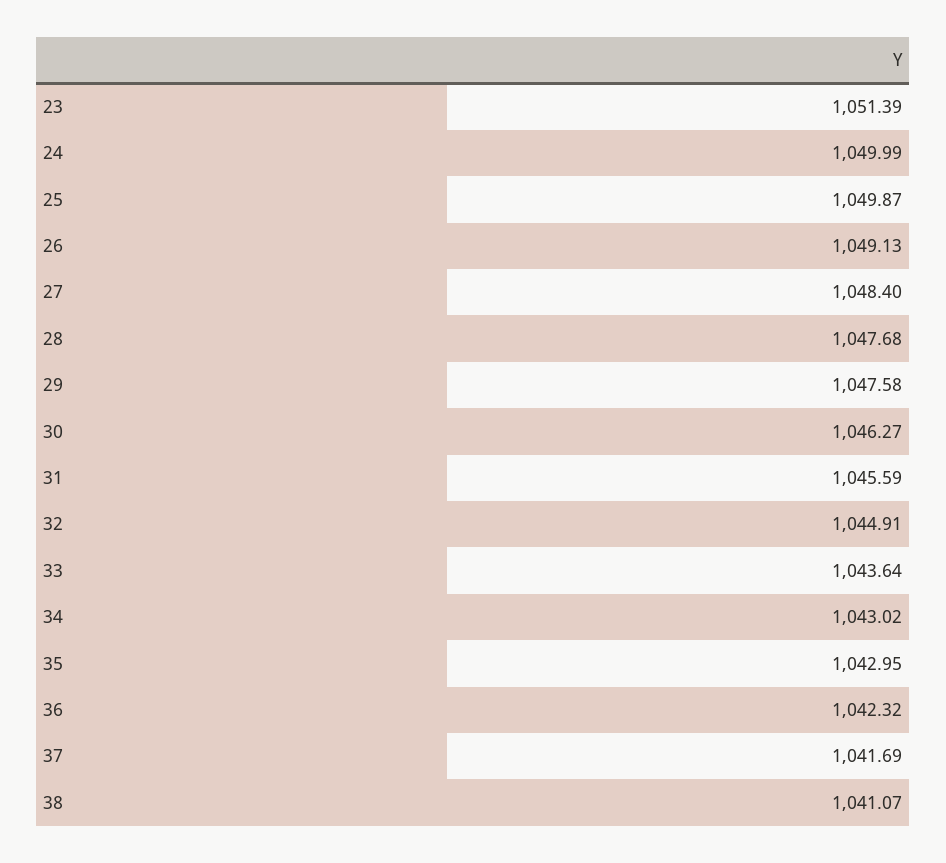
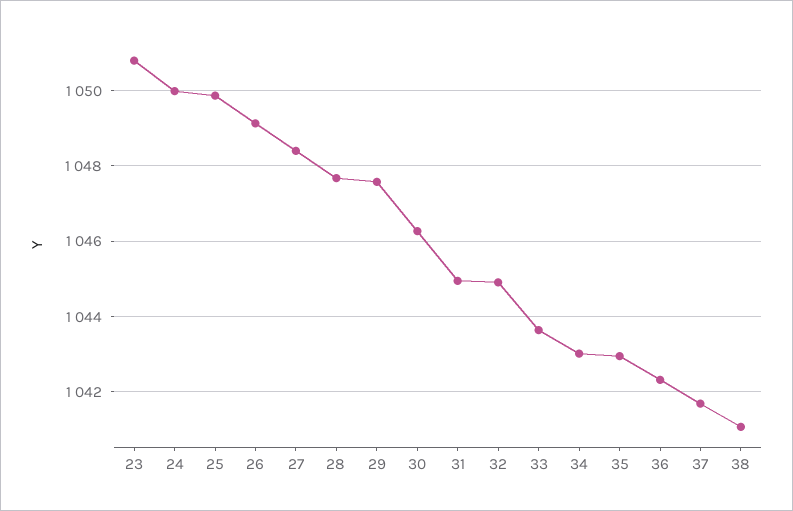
  {
-   "23": 1051.39,
+   "23": 1050.8,
    "24": 1049.99,
    "25": 1049.87,
    "26": 1049.13,
    "27": 1048.4,
    "28": 1047.68,
    "29": 1047.58,
    "30": 1046.27,
-   "31": 1045.59,
+   "31": 1045,
    "32": 1044.91,
    "33": 1043.64,
    "34": 1043.02,
    "35": 1042.95,
    "36": 1042.32,
    "37": 1041.69,
    "38": 1041.07
  }

